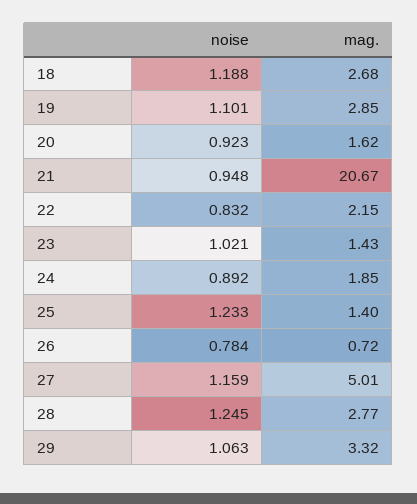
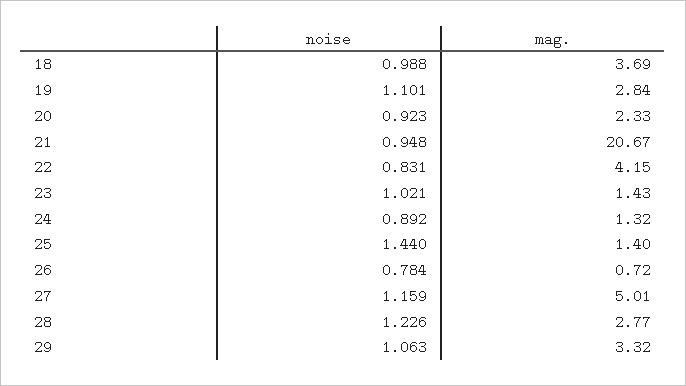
  {
    "noise": {
-     "18": 1.188,
+     "18": 0.988,
      "19": 1.101,
      "20": 0.923,
      "21": 0.948,
-     "22": 0.832,
+     "22": 0.831,
      "23": 1.021,
      "24": 0.892,
-     "25": 1.233,
+     "25": 1.44,
      "26": 0.784,
      "27": 1.159,
-     "28": 1.245,
+     "28": 1.226,
      "29": 1.063
    },
    "mag.": {
-     "18": 2.68,
+     "18": 3.69,
-     "19": 2.85,
+     "19": 2.84,
-     "20": 1.62,
+     "20": 2.33,
      "21": 20.67,
-     "22": 2.15,
+     "22": 4.15,
      "23": 1.43,
-     "24": 1.85,
+     "24": 1.32,
      "25": 1.4,
      "26": 0.72,
      "27": 5.01,
      "28": 2.77,
      "29": 3.32
    }
  }

